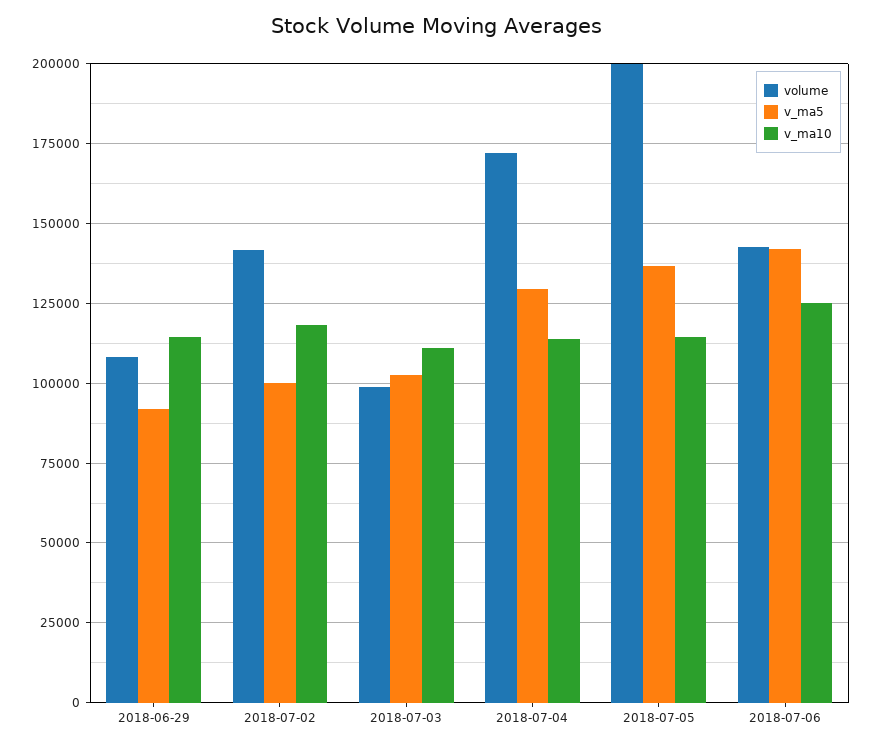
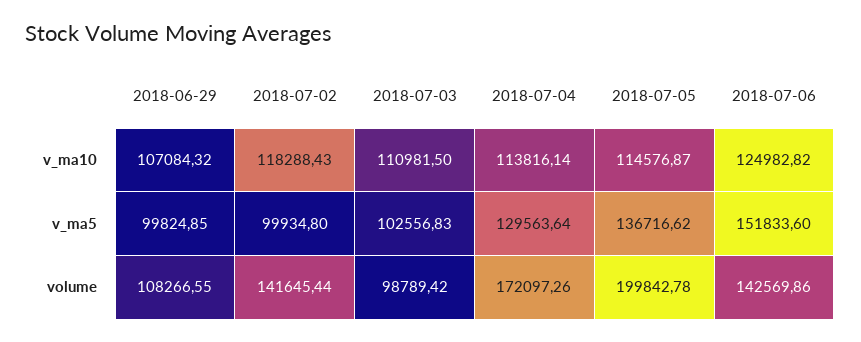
  {
    "volume": {
      "2018-06-29": 108266.55,
      "2018-07-02": 141645.44,
      "2018-07-03": 98789.42,
      "2018-07-04": 172097.26,
      "2018-07-05": 199842.78,
      "2018-07-06": 142569.86
    },
    "v_ma5": {
-     "2018-06-29": 92500,
+     "2018-06-29": 99824.85,
      "2018-07-02": 99934.8,
      "2018-07-03": 102556.83,
      "2018-07-04": 129563.64,
      "2018-07-05": 136716.62,
-     "2018-07-06": 142500
+     "2018-07-06": 151833.6
    },
    "v_ma10": {
-     "2018-06-29": 115000,
+     "2018-06-29": 107084.32,
      "2018-07-02": 118288.43,
      "2018-07-03": 110981.5,
      "2018-07-04": 113816.14,
      "2018-07-05": 114576.87,
      "2018-07-06": 124982.82
    }
  }

